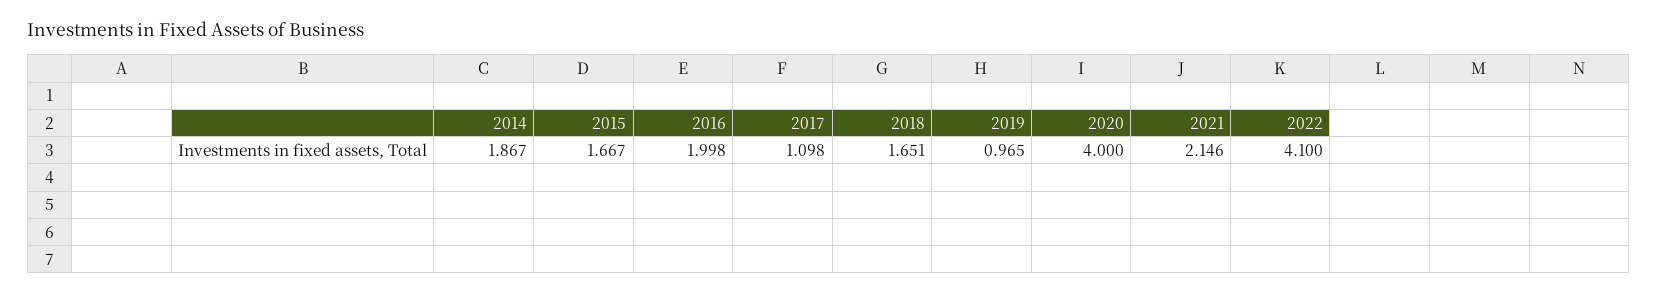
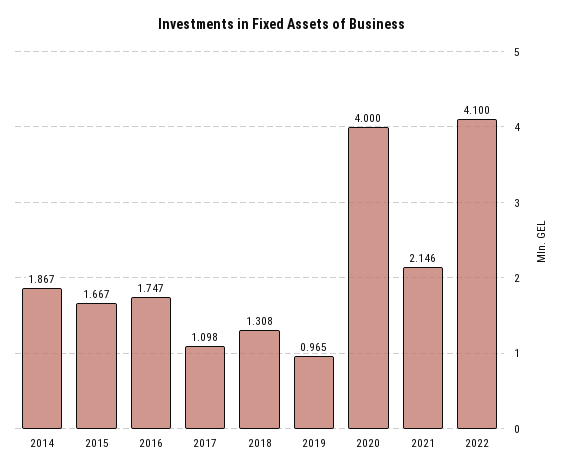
  {
    "2014": 1.867,
    "2015": 1.667,
-   "2016": 1.998,
+   "2016": 1.747,
    "2017": 1.098,
-   "2018": 1.651,
+   "2018": 1.308,
    "2019": 0.965,
    "2020": 4,
    "2021": 2.146,
    "2022": 4.1
  }

